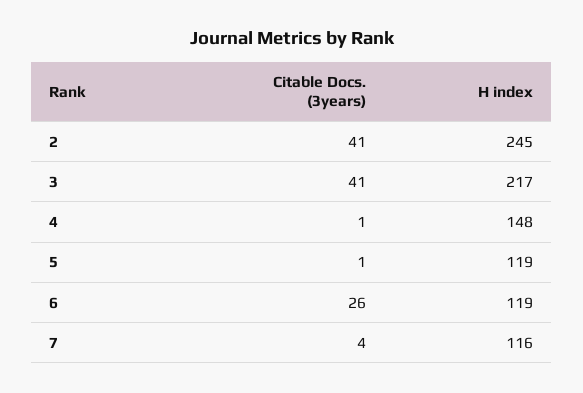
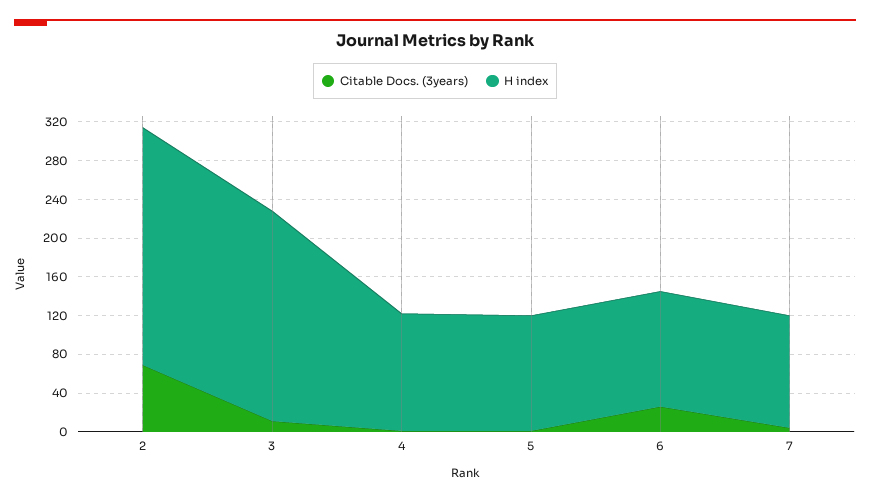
  {
    "Citable Docs. (3years)": {
-     "2": 41,
+     "2": 70,
-     "3": 41,
+     "3": 10,
      "4": 1,
      "5": 1,
      "6": 26,
      "7": 4
    },
    "H index": {
      "2": 245,
      "3": 217,
-     "4": 148,
+     "4": 120,
      "5": 119,
      "6": 119,
      "7": 116
    }
  }

